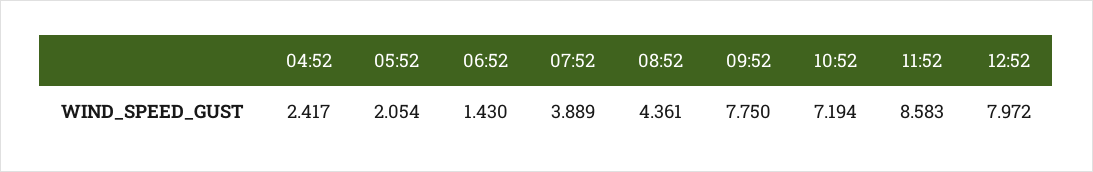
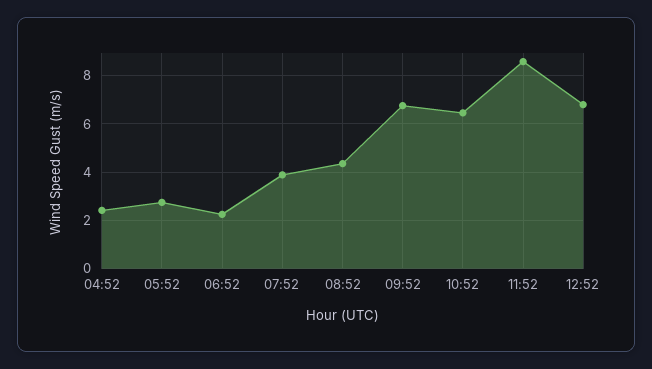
  {
    "04:52": 2.417,
-   "05:52": 2.054,
+   "05:52": 2.75,
-   "06:52": 1.43,
+   "06:52": 2.25,
    "07:52": 3.889,
    "08:52": 4.361,
-   "09:52": 7.75,
+   "09:52": 6.75,
-   "10:52": 7.194,
+   "10:52": 6.5,
    "11:52": 8.583,
-   "12:52": 7.972
+   "12:52": 6.75
  }

